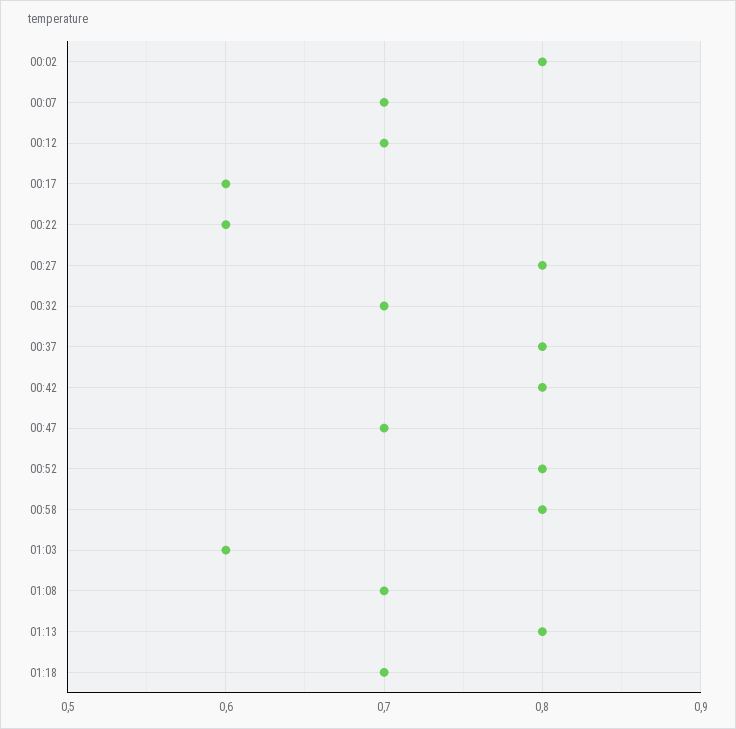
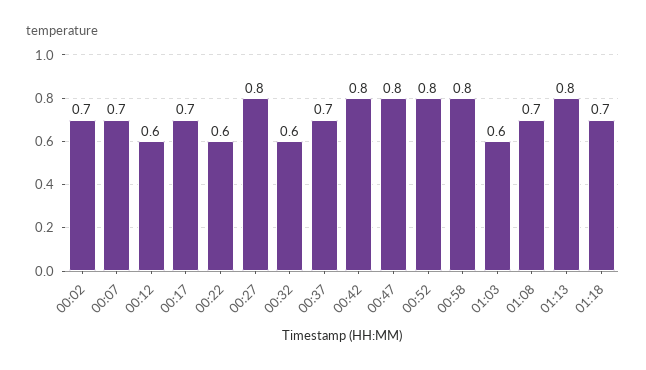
  {
-   "00:02": 0.8,
+   "00:02": 0.7,
    "00:07": 0.7,
-   "00:12": 0.7,
+   "00:12": 0.6,
-   "00:17": 0.6,
+   "00:17": 0.7,
    "00:22": 0.6,
    "00:27": 0.8,
-   "00:32": 0.7,
+   "00:32": 0.6,
-   "00:37": 0.8,
+   "00:37": 0.7,
    "00:42": 0.8,
-   "00:47": 0.7,
+   "00:47": 0.8,
    "00:52": 0.8,
    "00:58": 0.8,
    "01:03": 0.6,
    "01:08": 0.7,
    "01:13": 0.8,
    "01:18": 0.7
  }

